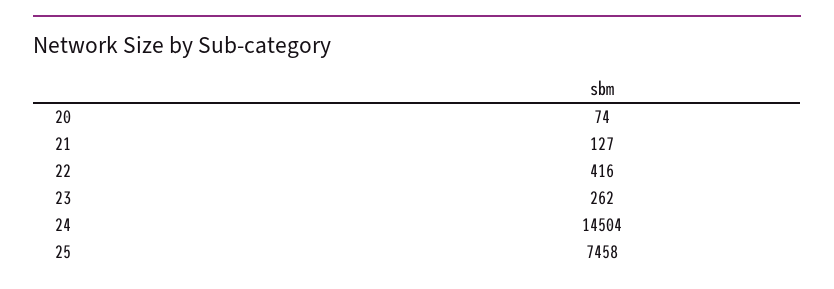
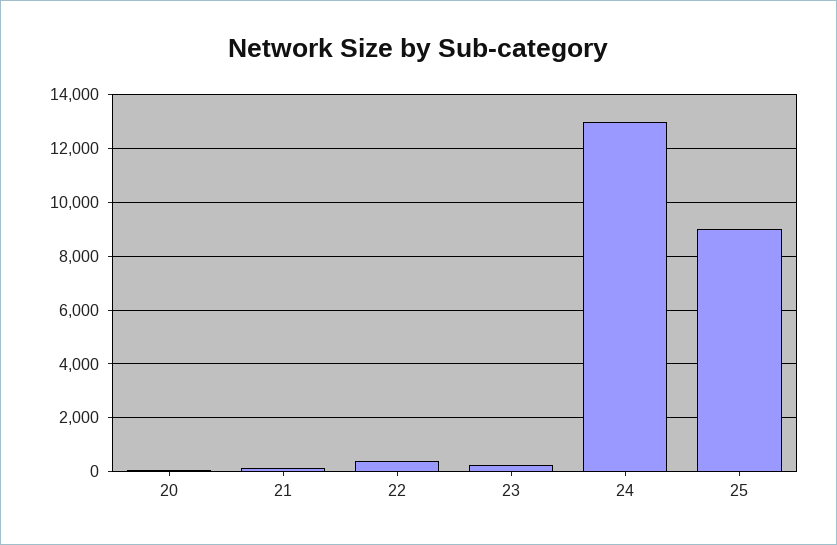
  {
    "20": 74,
    "21": 127,
    "22": 416,
    "23": 262,
-   "24": 14504,
+   "24": 13000,
-   "25": 7458
+   "25": 9000
  }

